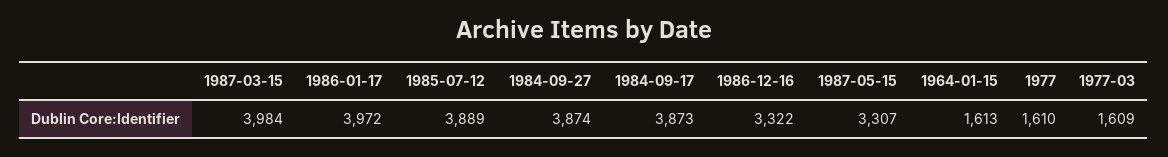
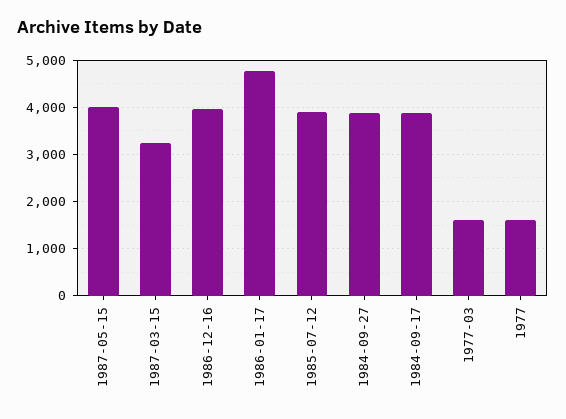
  {
-   "1987-03-15": 3984,
+   "1987-03-15": 3200,
-   "1986-01-17": 3972,
+   "1986-01-17": 4800,
    "1985-07-12": 3889,
    "1984-09-27": 3874,
    "1984-09-17": 3873,
-   "1986-12-16": 3322,
+   "1986-12-16": 4000,
-   "1987-05-15": 3307,
+   "1987-05-15": 4000,
-   "1964-01-15": 1613,
    "1977": 1610,
    "1977-03": 1609
  }

